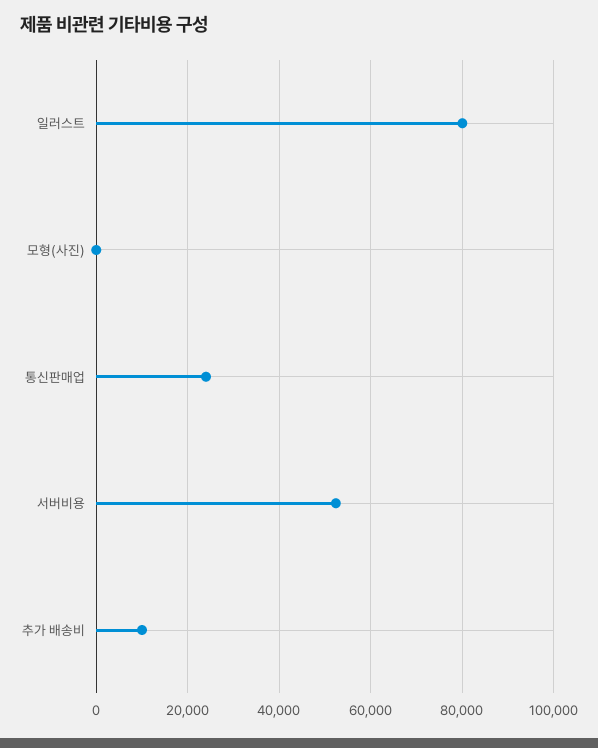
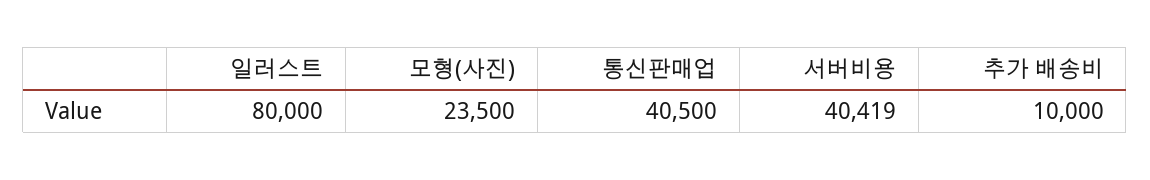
  {
    "일러스트": 80000,
-   "모형(사진)": 0,
+   "모형(사진)": 23500,
-   "통신판매업": 24000,
+   "통신판매업": 40500,
-   "서버비용": 52000,
+   "서버비용": 40419,
    "추가 배송비": 10000
  }

